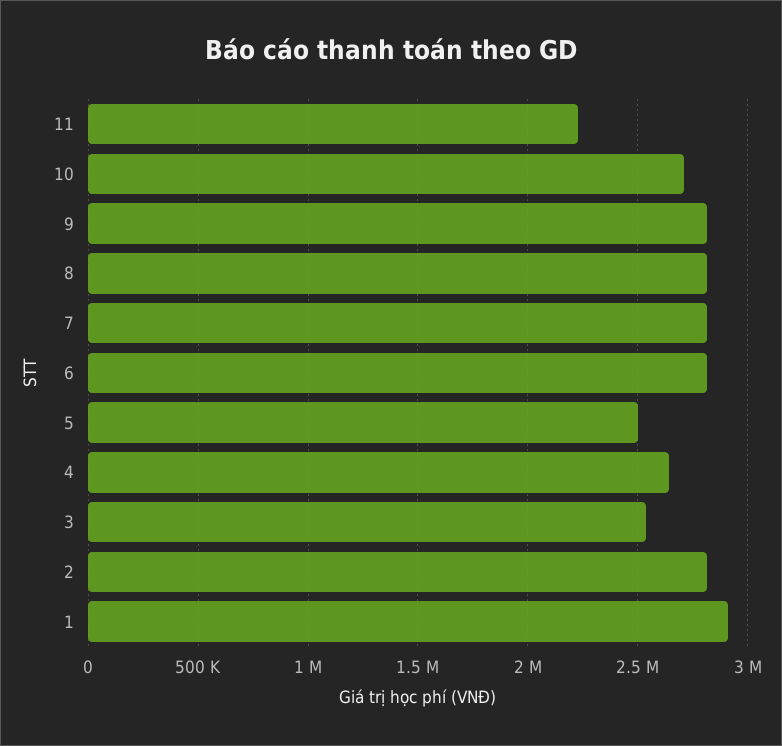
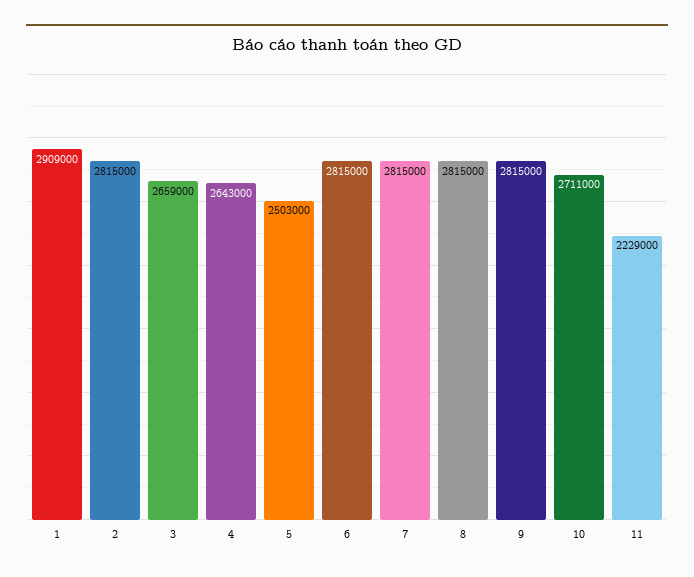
  {
    "11": 2229000,
    "10": 2711000,
    "9": 2815000,
    "8": 2815000,
    "7": 2815000,
    "6": 2815000,
    "5": 2503000,
    "4": 2643000,
-   "3": 2550000,
+   "3": 2659000,
    "2": 2815000,
    "1": 2909000
  }

